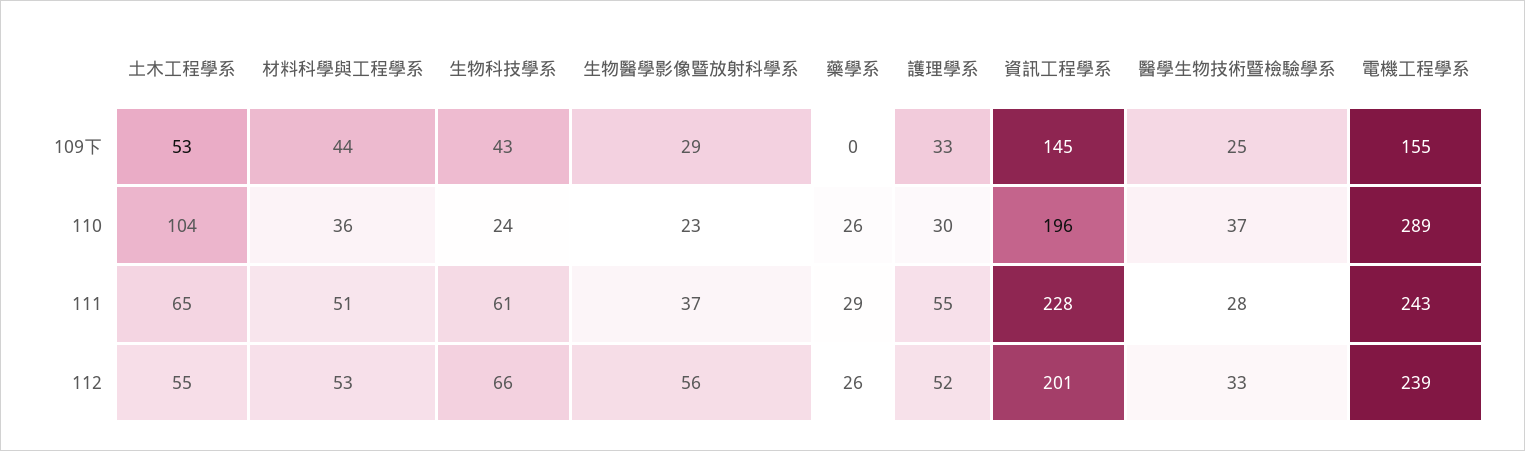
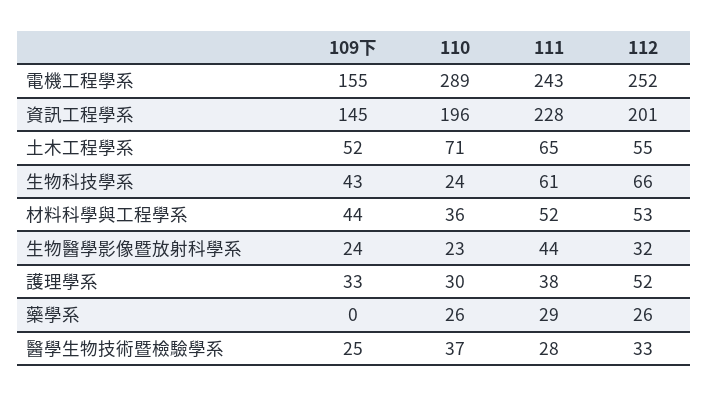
  {
    "土木工程學系": {
-     "109下": 53,
+     "109下": 52,
-     "110": 104,
+     "110": 71,
      "111": 65,
      "112": 55
    },
    "材料科學與工程學系": {
      "109下": 44,
      "110": 36,
-     "111": 51,
+     "111": 52,
      "112": 53
    },
    "生物科技學系": {
      "109下": 43,
      "110": 24,
      "111": 61,
      "112": 66
    },
    "生物醫學影像暨放射科學系": {
-     "109下": 29,
+     "109下": 24,
      "110": 23,
-     "111": 37,
+     "111": 44,
-     "112": 56
+     "112": 32
    },
    "藥學系": {
      "109下": 0,
      "110": 26,
      "111": 29,
      "112": 26
    },
    "護理學系": {
      "109下": 33,
      "110": 30,
-     "111": 55,
+     "111": 38,
      "112": 52
    },
    "資訊工程學系": {
      "109下": 145,
      "110": 196,
      "111": 228,
      "112": 201
    },
    "醫學生物技術暨檢驗學系": {
      "109下": 25,
      "110": 37,
      "111": 28,
      "112": 33
    },
    "電機工程學系": {
      "109下": 155,
      "110": 289,
      "111": 243,
-     "112": 239
+     "112": 252
    }
  }

